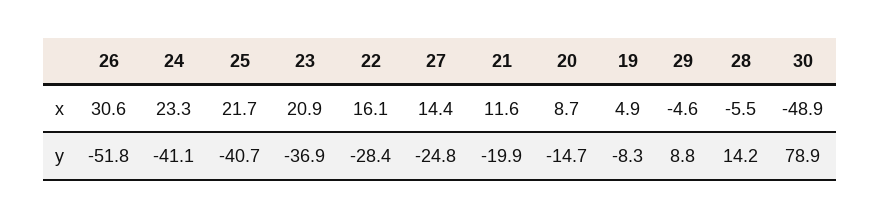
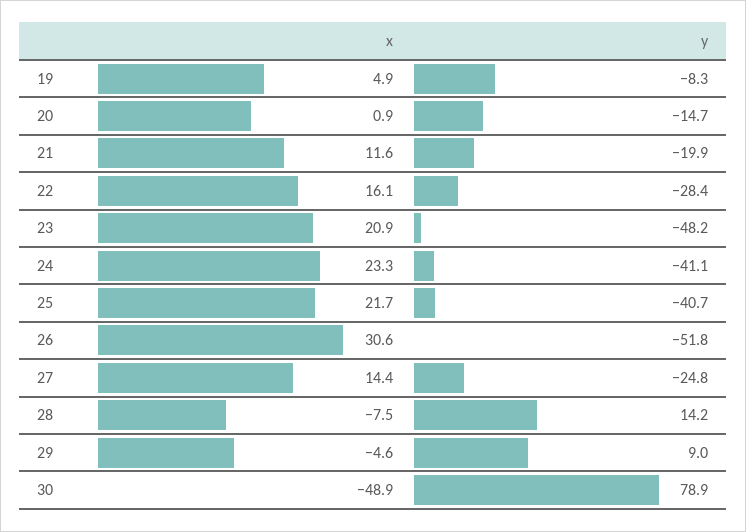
  {
    "26": {
      "x": 30.6,
      "y": -51.8
    },
    "24": {
      "x": 23.3,
      "y": -41.1
    },
    "25": {
      "x": 21.7,
      "y": -40.7
    },
    "23": {
      "x": 20.9,
-     "y": -36.9
+     "y": -48.2
    },
    "22": {
      "x": 16.1,
      "y": -28.4
    },
    "27": {
      "x": 14.4,
      "y": -24.8
    },
    "21": {
      "x": 11.6,
      "y": -19.9
    },
    "20": {
-     "x": 8.7,
+     "x": 0.9,
      "y": -14.7
    },
    "19": {
      "x": 4.9,
      "y": -8.3
    },
    "29": {
      "x": -4.6,
-     "y": 8.8
+     "y": 9
    },
    "28": {
-     "x": -5.5,
+     "x": -7.5,
      "y": 14.2
    },
    "30": {
      "x": -48.9,
      "y": 78.9
    }
  }

